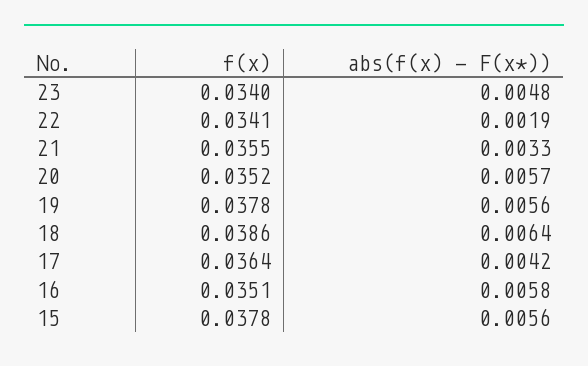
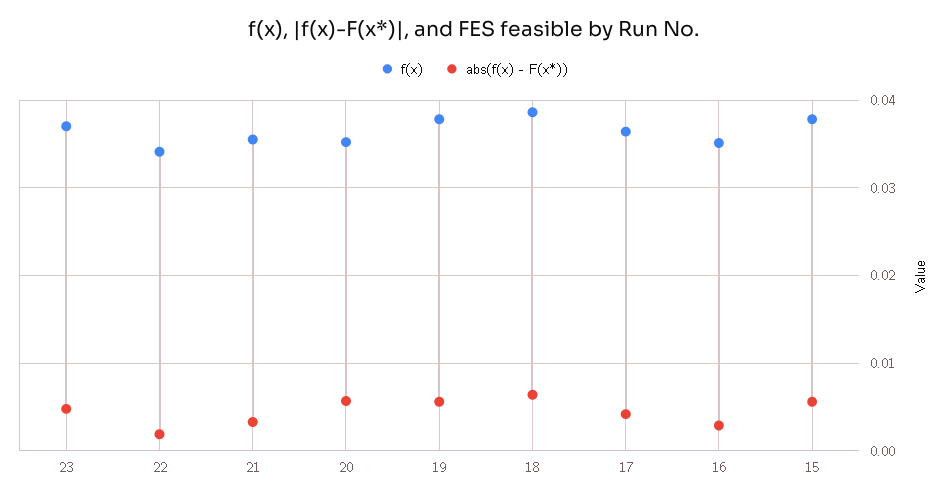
  {
    "f(x)": {
-     "23": 0.034,
+     "23": 0.037,
      "22": 0.0341,
      "21": 0.0355,
      "20": 0.0352,
      "19": 0.0378,
      "18": 0.0386,
      "17": 0.0364,
      "16": 0.0351,
      "15": 0.0378
    },
    "abs(f(x) - F(x*))": {
      "23": 0.0048,
      "22": 0.0019,
      "21": 0.0033,
      "20": 0.0057,
      "19": 0.0056,
      "18": 0.0064,
      "17": 0.0042,
-     "16": 0.0058,
+     "16": 0.003,
      "15": 0.0056
    }
  }

